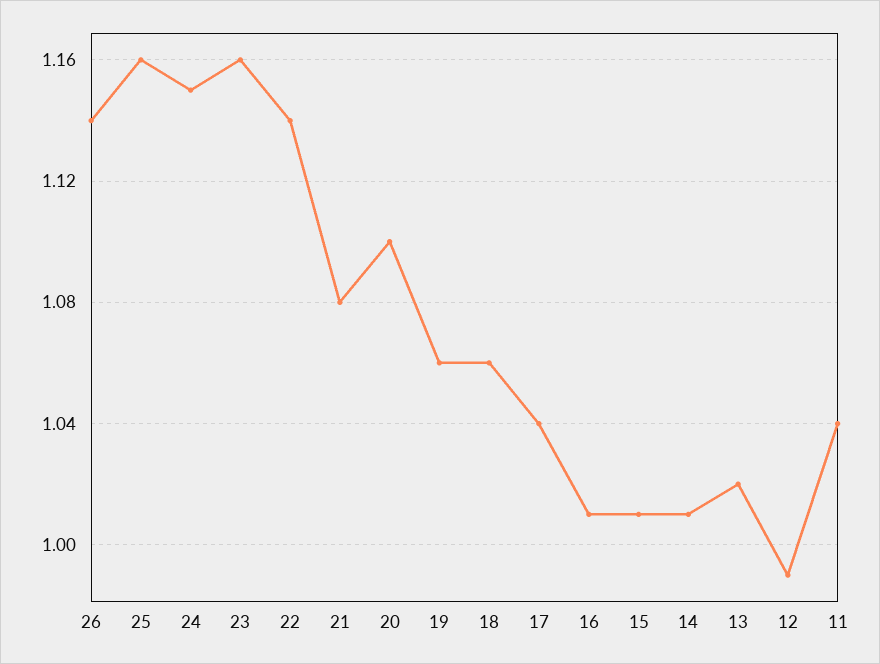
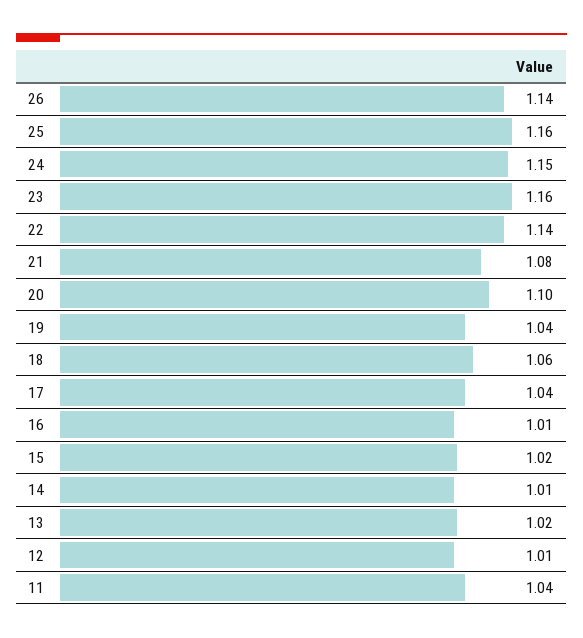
  {
    "26": 1.14,
    "25": 1.16,
    "24": 1.15,
    "23": 1.16,
    "22": 1.14,
    "21": 1.08,
    "20": 1.1,
-   "19": 1.06,
+   "19": 1.04,
    "18": 1.06,
    "17": 1.04,
    "16": 1.01,
-   "15": 1.01,
+   "15": 1.02,
    "14": 1.01,
    "13": 1.02,
-   "12": 0.99,
+   "12": 1.01,
    "11": 1.04
  }

